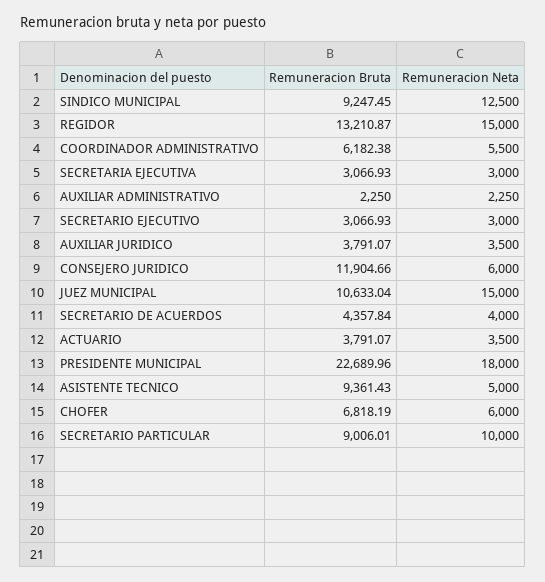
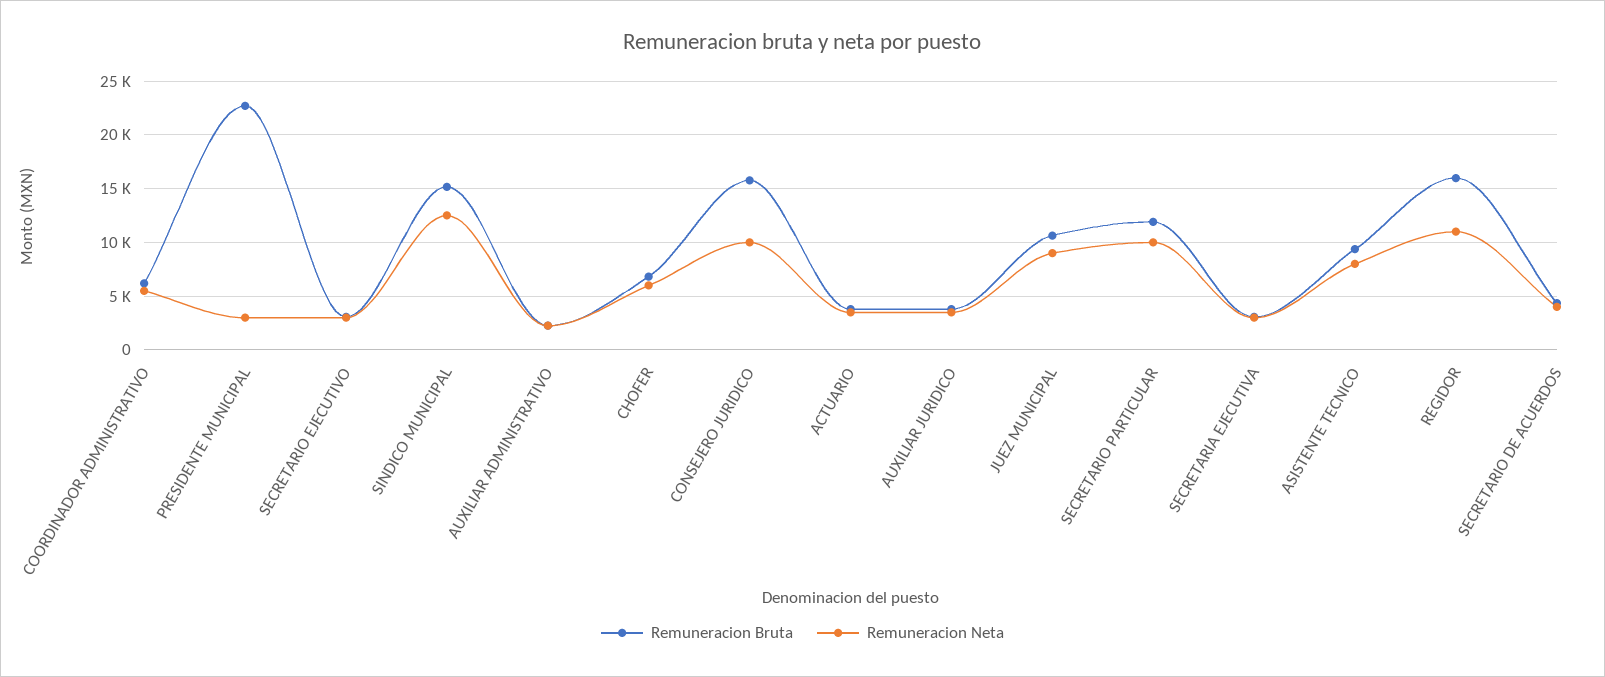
  {
    "Remuneracion Bruta": {
-     "SINDICO MUNICIPAL": 9247.45,
+     "SINDICO MUNICIPAL": 15000,
-     "REGIDOR": 13210.87,
+     "REGIDOR": 16000,
      "COORDINADOR ADMINISTRATIVO": 6182.38,
      "SECRETARIA EJECUTIVA": 3066.93,
      "AUXILIAR ADMINISTRATIVO": 2250,
      "SECRETARIO EJECUTIVO": 3066.93,
      "AUXILIAR JURIDICO": 3791.07,
-     "CONSEJERO JURIDICO": 11904.66,
+     "CONSEJERO JURIDICO": 16000,
      "JUEZ MUNICIPAL": 10633.04,
      "SECRETARIO DE ACUERDOS": 4357.84,
      "ACTUARIO": 3791.07,
      "PRESIDENTE MUNICIPAL": 22689.96,
      "ASISTENTE TECNICO": 9361.43,
      "CHOFER": 6818.19,
-     "SECRETARIO PARTICULAR": 9006.01
+     "SECRETARIO PARTICULAR": 12000
    },
    "Remuneracion Neta": {
      "SINDICO MUNICIPAL": 12500,
-     "REGIDOR": 15000,
+     "REGIDOR": 11000,
      "COORDINADOR ADMINISTRATIVO": 5500,
      "SECRETARIA EJECUTIVA": 3000,
      "AUXILIAR ADMINISTRATIVO": 2250,
      "SECRETARIO EJECUTIVO": 3000,
      "AUXILIAR JURIDICO": 3500,
-     "CONSEJERO JURIDICO": 6000,
+     "CONSEJERO JURIDICO": 10000,
-     "JUEZ MUNICIPAL": 15000,
+     "JUEZ MUNICIPAL": 9000,
      "SECRETARIO DE ACUERDOS": 4000,
      "ACTUARIO": 3500,
-     "PRESIDENTE MUNICIPAL": 18000,
+     "PRESIDENTE MUNICIPAL": 3000,
-     "ASISTENTE TECNICO": 5000,
+     "ASISTENTE TECNICO": 8000,
      "CHOFER": 6000,
      "SECRETARIO PARTICULAR": 10000
    }
  }

